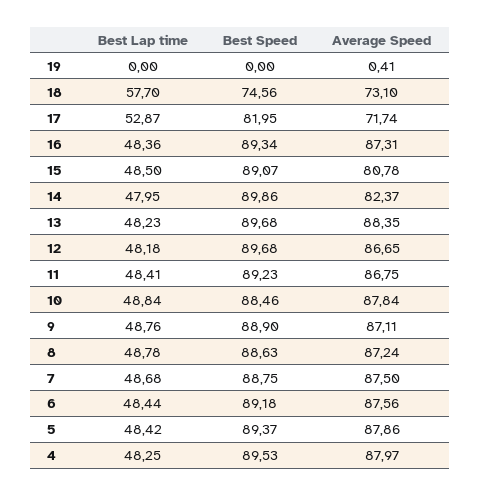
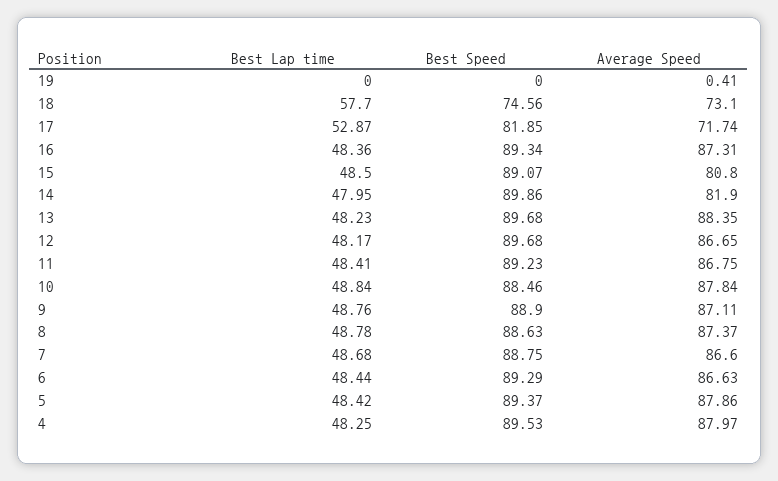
  {
    "Best Lap time": {
      "19": 0,
      "18": 57.7,
      "17": 52.87,
      "16": 48.36,
      "15": 48.5,
      "14": 47.95,
      "13": 48.23,
-     "12": 48.18,
+     "12": 48.17,
      "11": 48.41,
      "10": 48.84,
      "9": 48.76,
      "8": 48.78,
      "7": 48.68,
      "6": 48.44,
      "5": 48.42,
      "4": 48.25
    },
    "Best Speed": {
      "19": 0,
      "18": 74.56,
-     "17": 81.95,
+     "17": 81.85,
      "16": 89.34,
      "15": 89.07,
      "14": 89.86,
      "13": 89.68,
      "12": 89.68,
      "11": 89.23,
      "10": 88.46,
      "9": 88.9,
      "8": 88.63,
      "7": 88.75,
-     "6": 89.18,
+     "6": 89.29,
      "5": 89.37,
      "4": 89.53
    },
    "Average Speed": {
      "19": 0.41,
      "18": 73.1,
      "17": 71.74,
      "16": 87.31,
-     "15": 80.78,
+     "15": 80.8,
-     "14": 82.37,
+     "14": 81.9,
      "13": 88.35,
      "12": 86.65,
      "11": 86.75,
      "10": 87.84,
      "9": 87.11,
-     "8": 87.24,
+     "8": 87.37,
-     "7": 87.5,
+     "7": 86.6,
-     "6": 87.56,
+     "6": 86.63,
      "5": 87.86,
      "4": 87.97
    }
  }

